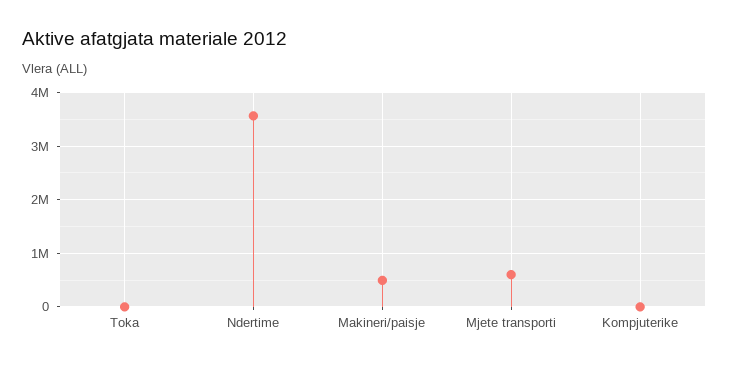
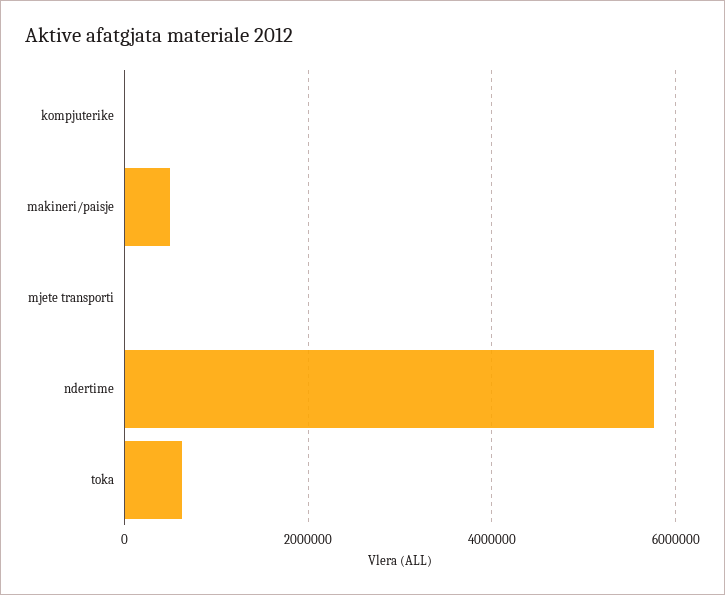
  {
-   "Toka": 0,
+   "Toka": 600000,
-   "Ndertime": 3600000,
+   "Ndertime": 5800000,
    "Makineri/paisje": 400000,
-   "Mjete transporti": 600000,
+   "Mjete transporti": 0,
    "Kompjuterike": 0
  }

